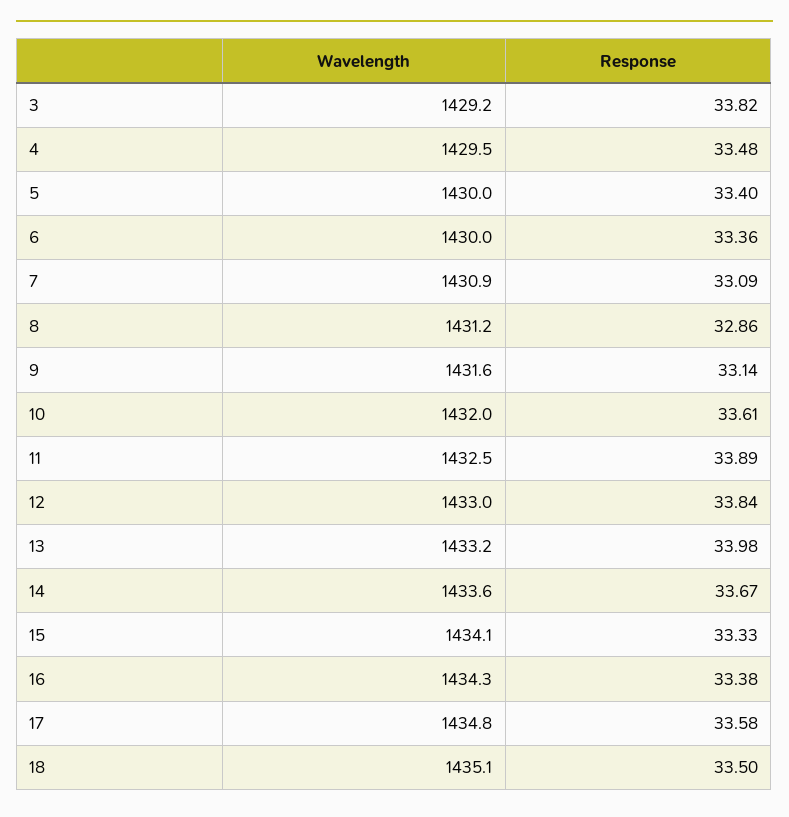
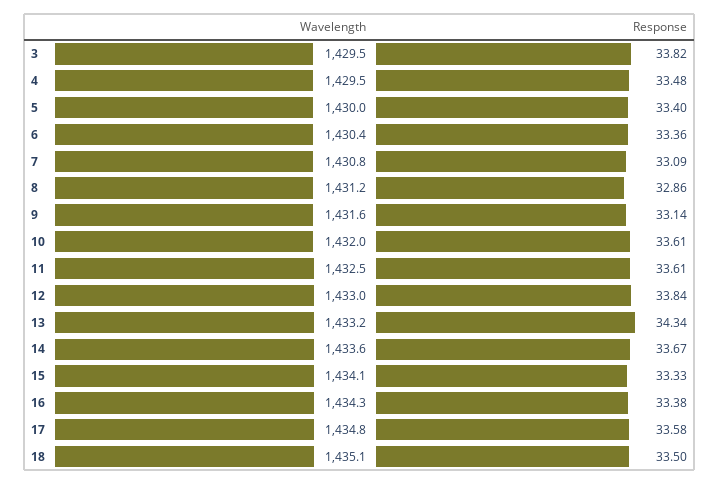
  {
    "Wavelength": {
-     "3": 1429.2,
+     "3": 1429.5,
      "4": 1429.5,
      "5": 1430,
-     "6": 1430,
+     "6": 1430.4,
-     "7": 1430.9,
+     "7": 1430.8,
      "8": 1431.2,
      "9": 1431.6,
      "10": 1432,
      "11": 1432.5,
      "12": 1433,
      "13": 1433.2,
      "14": 1433.6,
      "15": 1434.1,
      "16": 1434.3,
      "17": 1434.8,
      "18": 1435.1
    },
    "Response": {
      "3": 33.82,
      "4": 33.48,
      "5": 33.4,
      "6": 33.36,
      "7": 33.09,
      "8": 32.86,
      "9": 33.14,
      "10": 33.61,
-     "11": 33.89,
+     "11": 33.61,
      "12": 33.84,
-     "13": 33.98,
+     "13": 34.34,
      "14": 33.67,
      "15": 33.33,
      "16": 33.38,
      "17": 33.58,
      "18": 33.5
    }
  }

